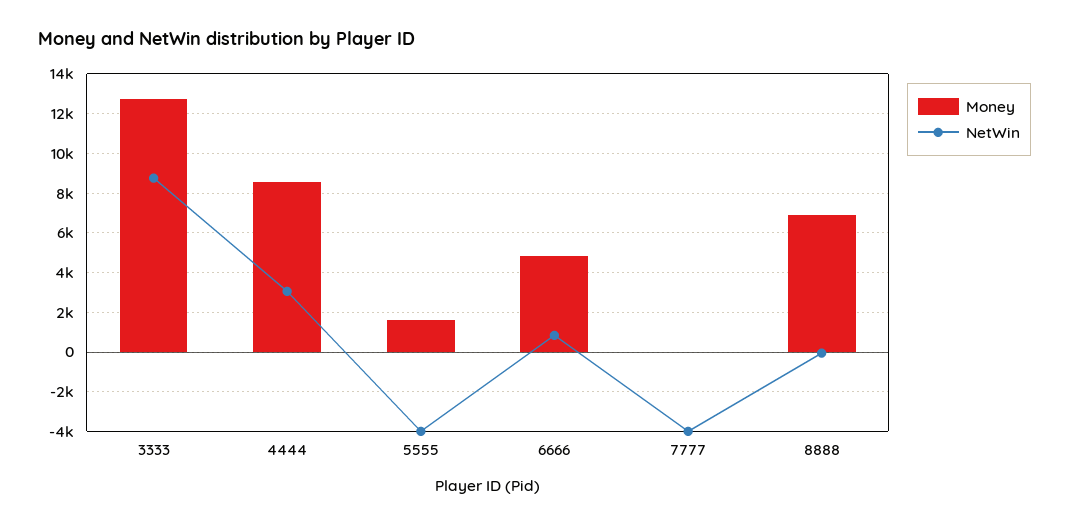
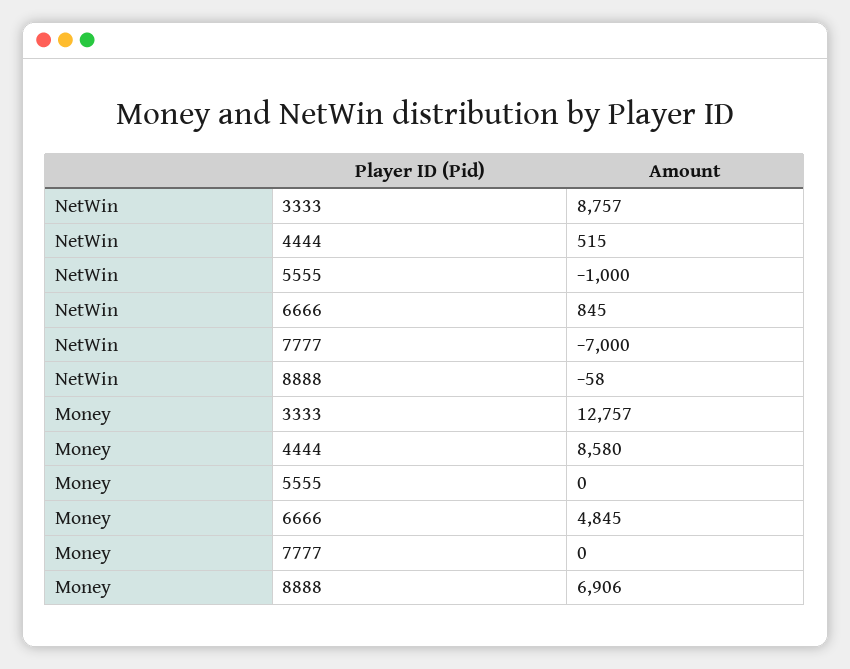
  {
    "Money": {
      "3333": 12757,
      "4444": 8580,
-     "5555": 1500,
+     "5555": 0,
      "6666": 4845,
      "7777": 0,
      "8888": 6906
    },
    "NetWin": {
      "3333": 8757,
-     "4444": 3000,
+     "4444": 515,
-     "5555": -4000,
+     "5555": -1000,
      "6666": 845,
-     "7777": -4000,
+     "7777": -7000,
      "8888": -58
    }
  }

